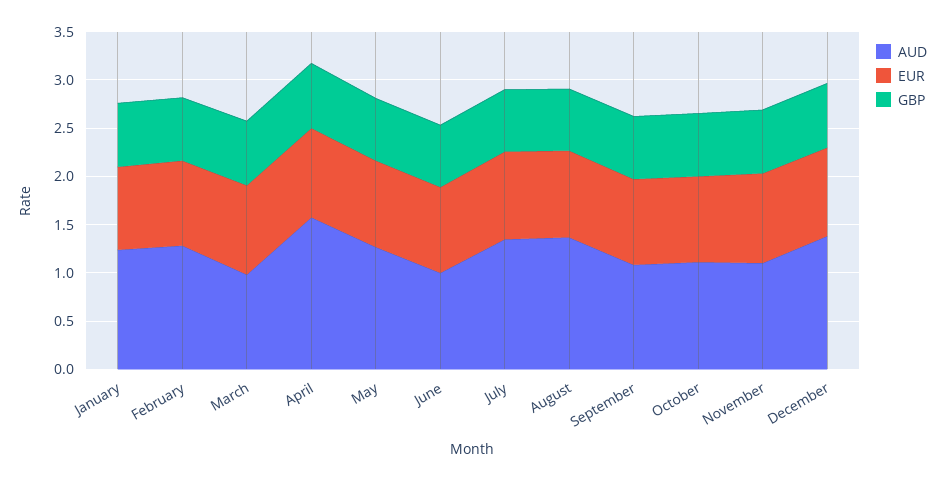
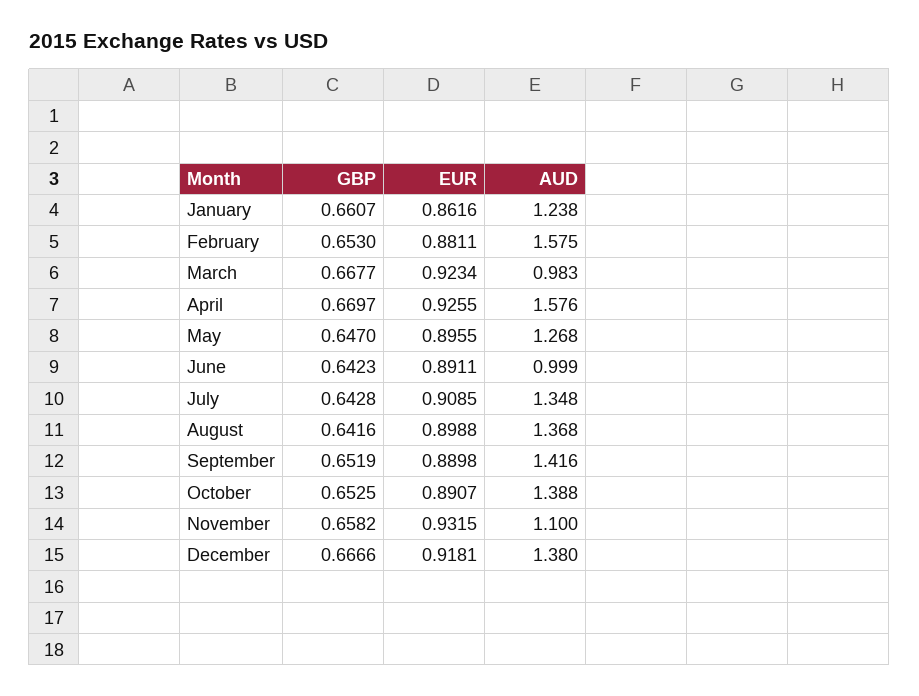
  {
    "AUD": {
      "January": 1.238,
-     "February": 1.3,
+     "February": 1.575,
      "March": 0.983,
      "April": 1.576,
      "May": 1.268,
      "June": 0.999,
      "July": 1.348,
      "August": 1.368,
-     "September": 1.1,
+     "September": 1.416,
-     "October": 1.1,
+     "October": 1.388,
      "November": 1.1,
      "December": 1.38
    },
    "EUR": {
      "January": 0.8616,
      "February": 0.8811,
      "March": 0.9234,
      "April": 0.9255,
      "May": 0.8955,
      "June": 0.8911,
      "July": 0.9085,
      "August": 0.8988,
      "September": 0.8898,
      "October": 0.8907,
      "November": 0.9315,
      "December": 0.9181
    },
    "GBP": {
      "January": 0.6607,
      "February": 0.653,
      "March": 0.6677,
      "April": 0.6697,
      "May": 0.647,
      "June": 0.6423,
      "July": 0.6428,
      "August": 0.6416,
      "September": 0.6519,
      "October": 0.6525,
      "November": 0.6582,
      "December": 0.6666
    }
  }

